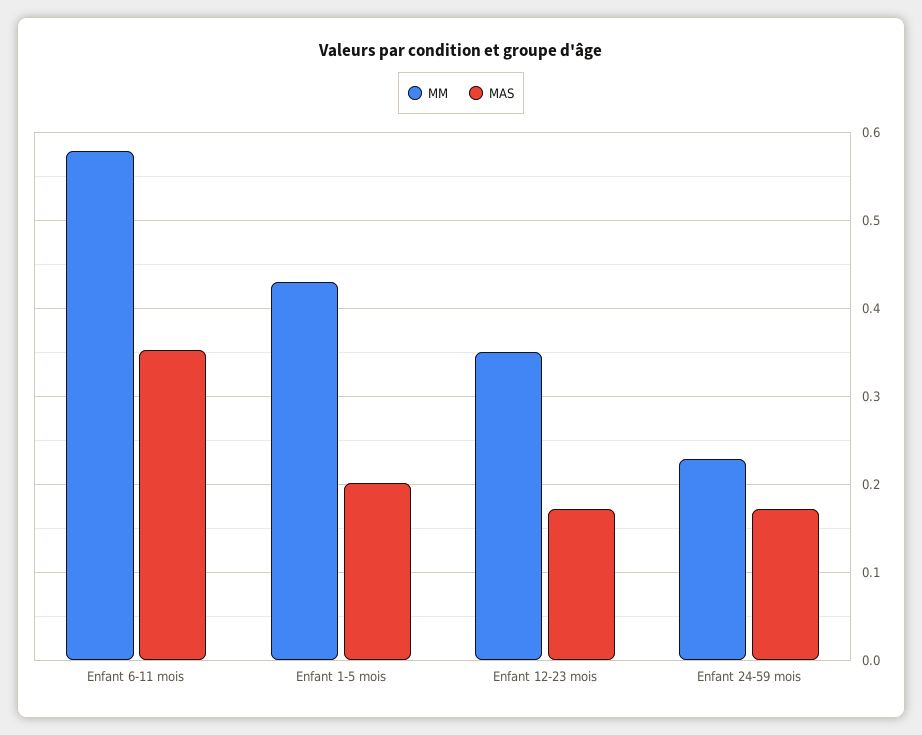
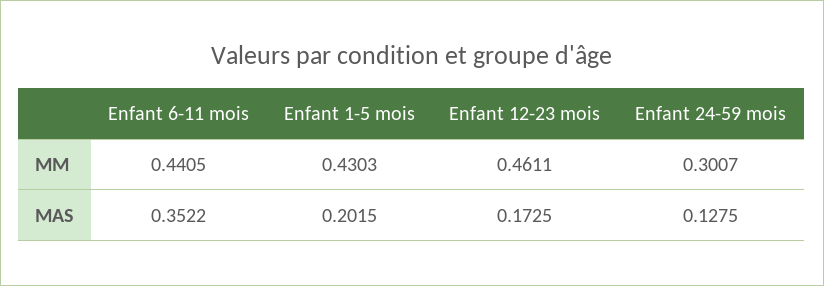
  {
    "MM": {
-     "Enfant 6-11 mois": 0.58,
+     "Enfant 6-11 mois": 0.4405,
      "Enfant 1-5 mois": 0.4303,
-     "Enfant 12-23 mois": 0.35,
+     "Enfant 12-23 mois": 0.4611,
-     "Enfant 24-59 mois": 0.23
+     "Enfant 24-59 mois": 0.3007
    },
    "MAS": {
      "Enfant 6-11 mois": 0.3522,
      "Enfant 1-5 mois": 0.2015,
      "Enfant 12-23 mois": 0.1725,
-     "Enfant 24-59 mois": 0.17
+     "Enfant 24-59 mois": 0.1275
    }
  }

